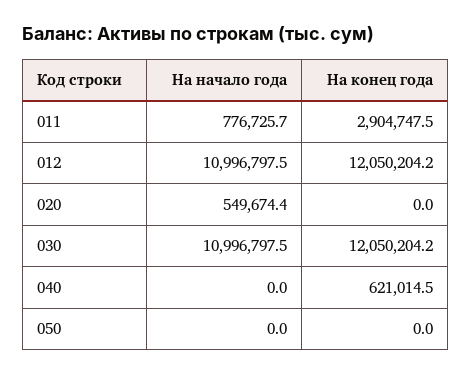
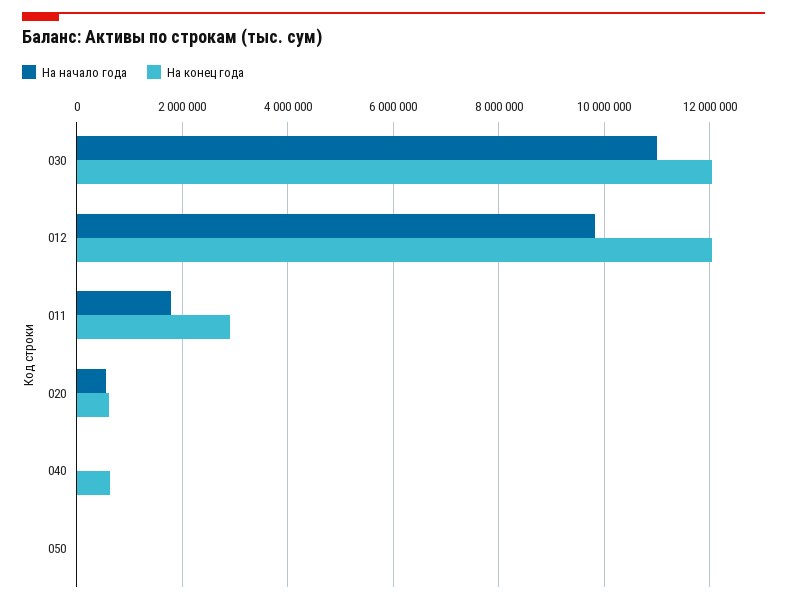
  {
    "На начало года": {
-     "011": 776725.7,
+     "011": 1800000,
-     "012": 10996797.5,
+     "012": 9800000,
      "020": 549674.4,
      "030": 10996797.5,
      "040": 0,
      "050": 0
    },
    "На конец года": {
      "011": 2904747.5,
      "012": 12050204.2,
-     "020": 0,
+     "020": 600000,
      "030": 12050204.2,
      "040": 621014.5,
      "050": 0
    }
  }

